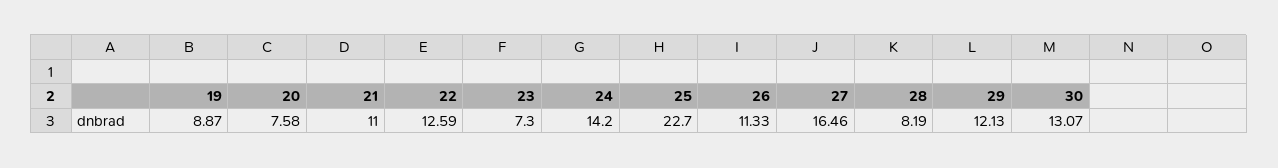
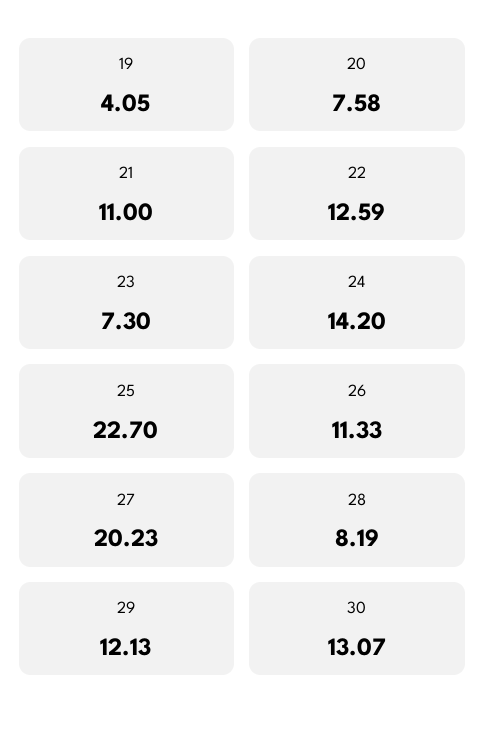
  {
-   "19": 8.87,
+   "19": 4.05,
    "20": 7.58,
    "21": 11,
    "22": 12.59,
    "23": 7.3,
    "24": 14.2,
    "25": 22.7,
    "26": 11.33,
-   "27": 16.46,
+   "27": 20.23,
    "28": 8.19,
    "29": 12.13,
    "30": 13.07
  }

